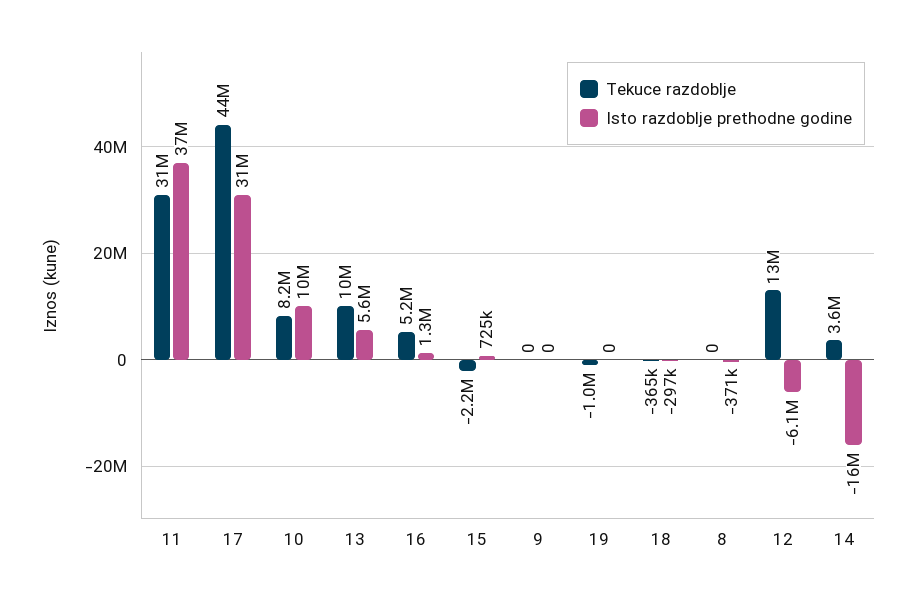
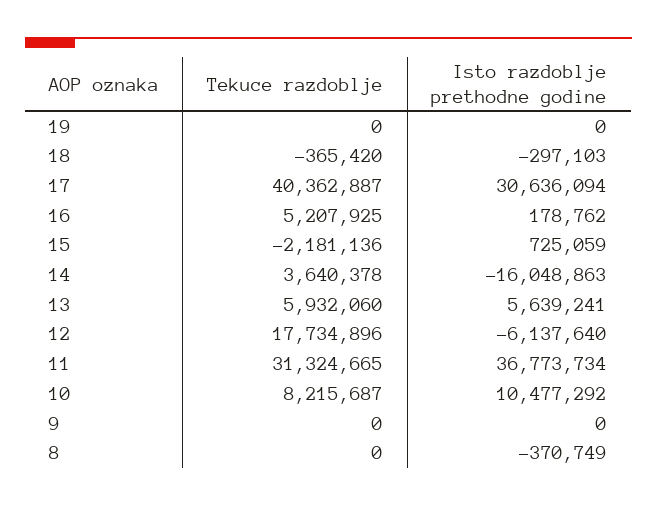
  {
    "Tekuce razdoblje": {
      "11": 31324665,
-     "17": 44000000,
+     "17": 40362887,
      "10": 8215687,
-     "13": 10000000,
+     "13": 5932060,
      "16": 5207925,
      "15": -2181136,
      "9": 0,
-     "19": -1000000,
+     "19": 0,
      "18": -365420,
      "8": 0,
-     "12": 13000000,
+     "12": 17734896,
      "14": 3640378
    },
    "Isto razdoblje prethodne godine": {
      "11": 36773734,
      "17": 30636094,
      "10": 10477292,
      "13": 5639241,
-     "16": 1300000,
+     "16": 178762,
      "15": 725059,
      "9": 0,
      "19": 0,
      "18": -297103,
      "8": -370749,
      "12": -6137640,
      "14": -16048863
    }
  }

